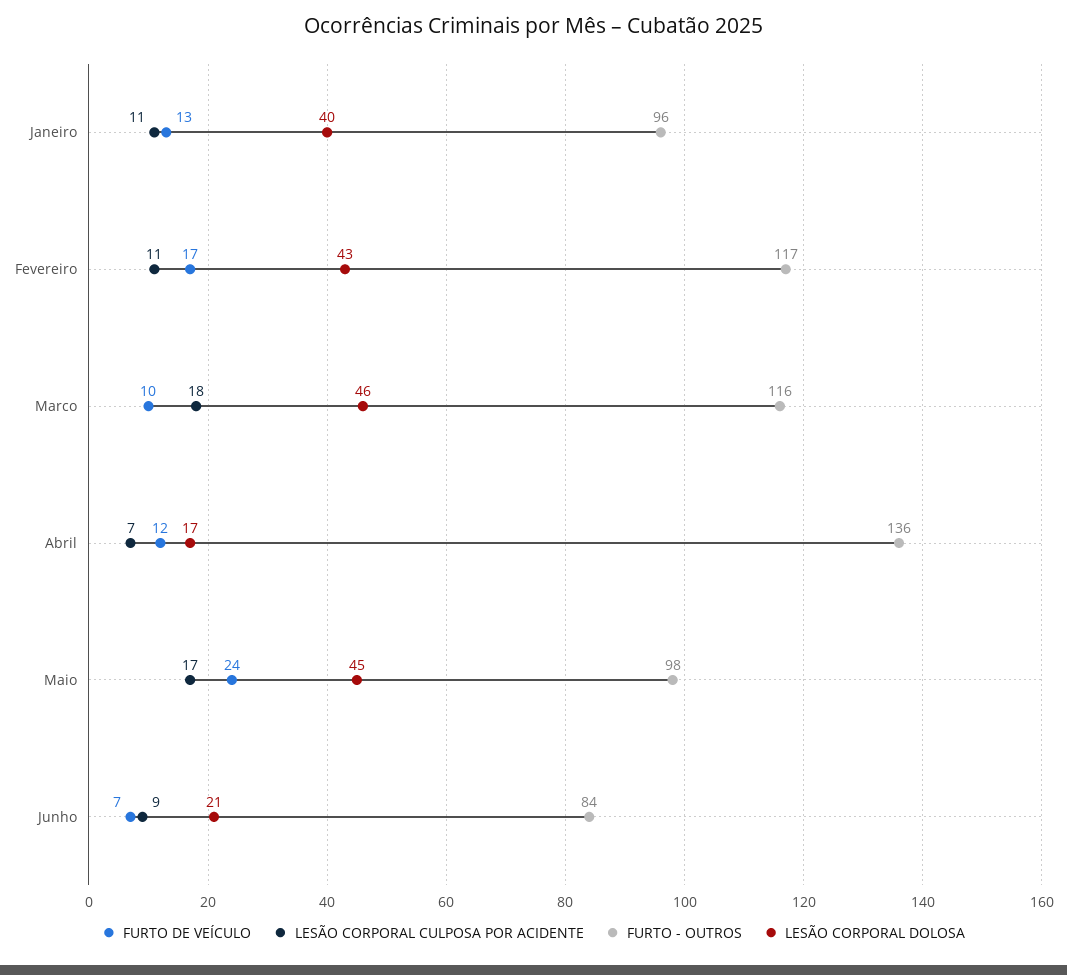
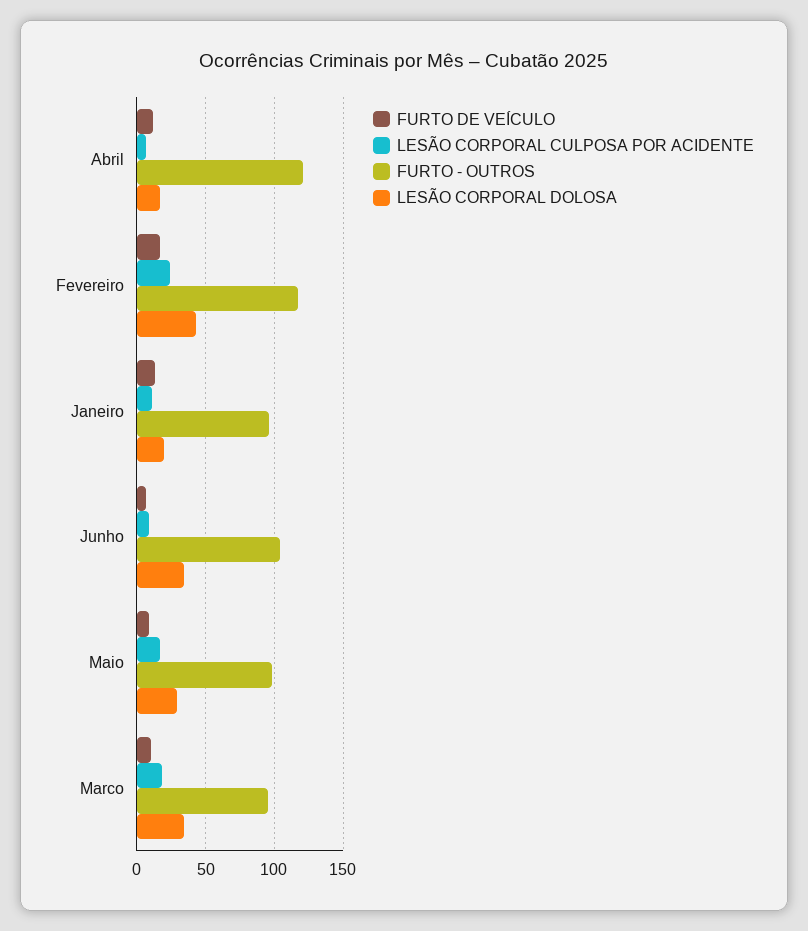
  {
    "FURTO DE VEÍCULO": {
      "Janeiro": 13,
      "Fevereiro": 17,
      "Marco": 10,
      "Abril": 12,
-     "Maio": 24,
+     "Maio": 10,
      "Junho": 7
    },
    "LESÃO CORPORAL CULPOSA POR ACIDENTE": {
      "Janeiro": 11,
-     "Fevereiro": 11,
+     "Fevereiro": 25,
      "Marco": 18,
      "Abril": 7,
      "Maio": 17,
      "Junho": 9
    },
    "FURTO - OUTROS": {
      "Janeiro": 96,
      "Fevereiro": 117,
-     "Marco": 116,
+     "Marco": 95,
-     "Abril": 136,
+     "Abril": 120,
      "Maio": 98,
-     "Junho": 84
+     "Junho": 105
    },
    "LESÃO CORPORAL DOLOSA": {
-     "Janeiro": 40,
+     "Janeiro": 20,
      "Fevereiro": 43,
-     "Marco": 46,
+     "Marco": 35,
      "Abril": 17,
-     "Maio": 45,
+     "Maio": 30,
-     "Junho": 21
+     "Junho": 35
    }
  }

